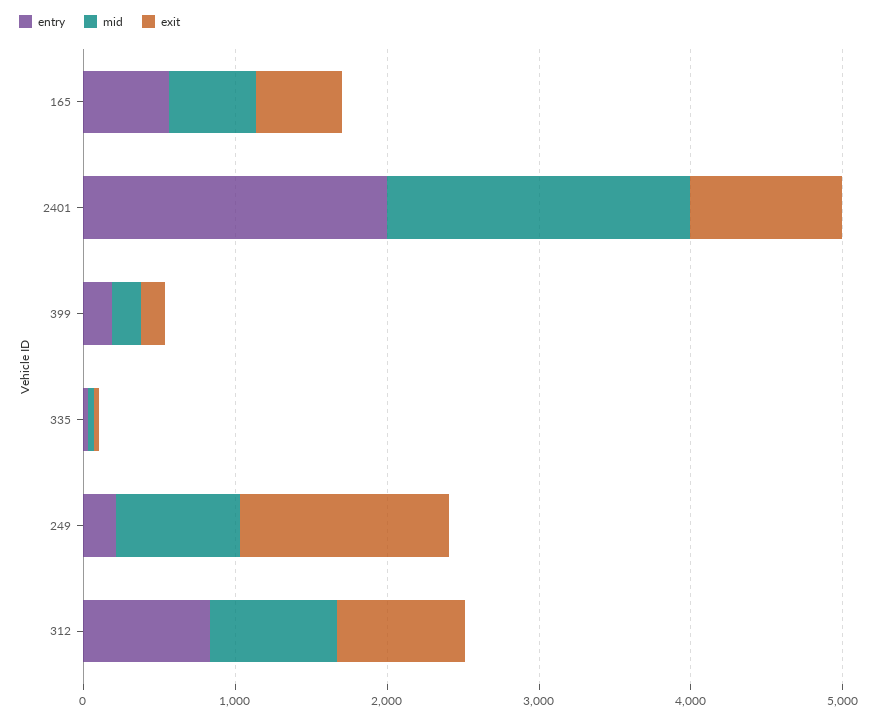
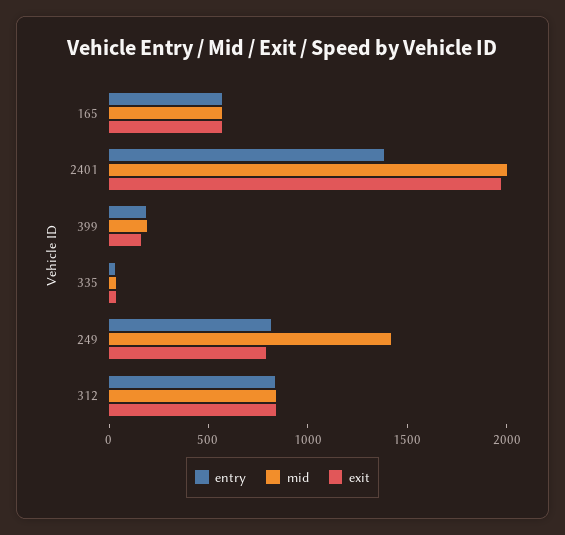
  {
    "entry": {
      "165": 600,
-     "2401": 2000,
+     "2401": 1400,
      "399": 200,
      "335": 0,
-     "249": 200,
+     "249": 800,
      "312": 800
    },
    "mid": {
      "165": 600,
      "2401": 2000,
      "399": 200,
      "335": 0,
-     "249": 800,
+     "249": 1400,
      "312": 800
    },
    "exit": {
      "165": 600,
-     "2401": 1000,
+     "2401": 2000,
      "399": 200,
      "335": 0,
-     "249": 1400,
+     "249": 800,
      "312": 800
    }
  }

